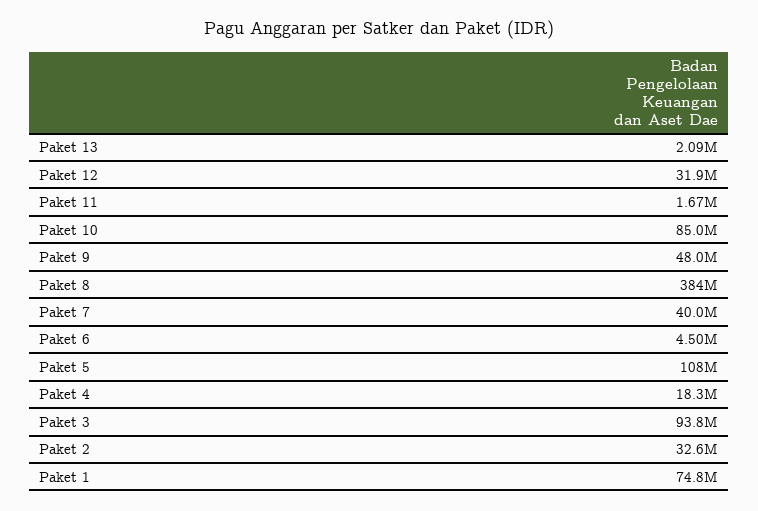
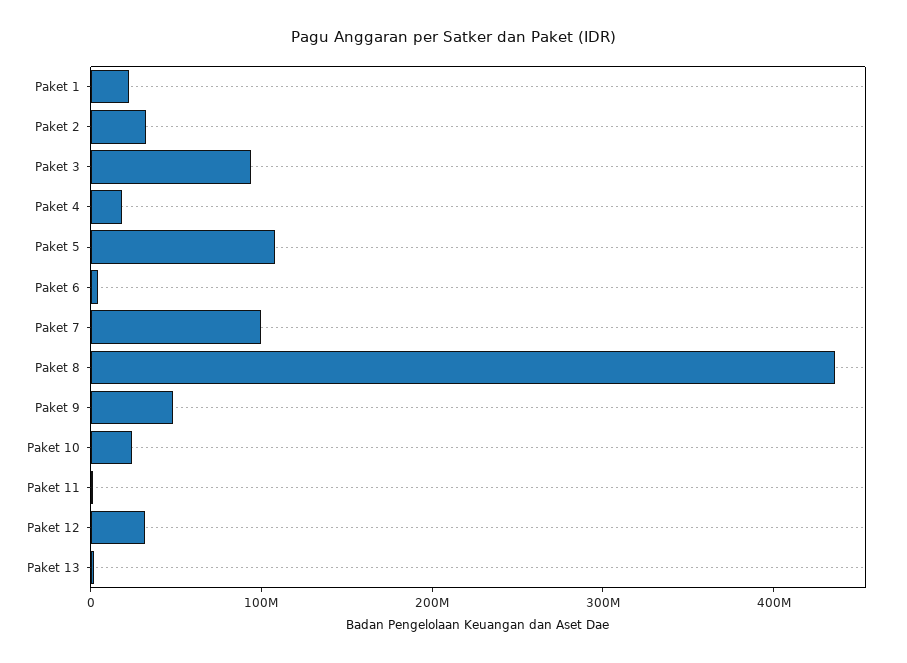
  {
    "Paket 13": 2090000,
    "Paket 12": 31900000,
    "Paket 11": 1670000,
-   "Paket 10": 85000000,
+   "Paket 10": 20000000,
    "Paket 9": 48000000,
-   "Paket 8": 384000000,
+   "Paket 8": 440000000,
-   "Paket 7": 40000000,
+   "Paket 7": 100000000,
    "Paket 6": 4500000,
    "Paket 5": 108000000,
    "Paket 4": 18300000,
    "Paket 3": 93800000,
    "Paket 2": 32600000,
-   "Paket 1": 74800000
+   "Paket 1": 20000000
  }

